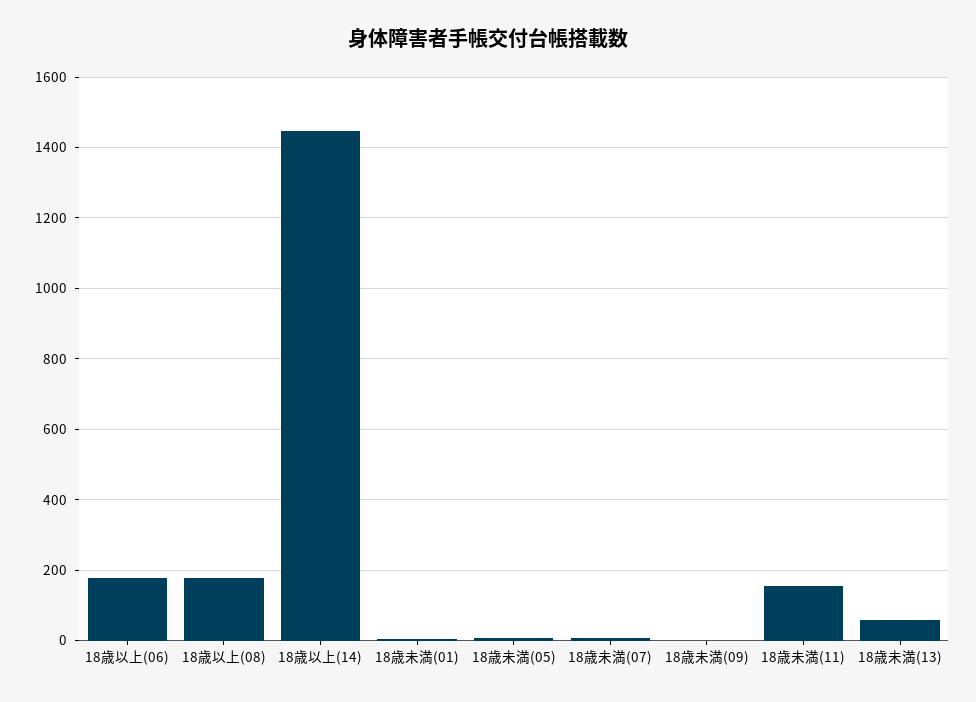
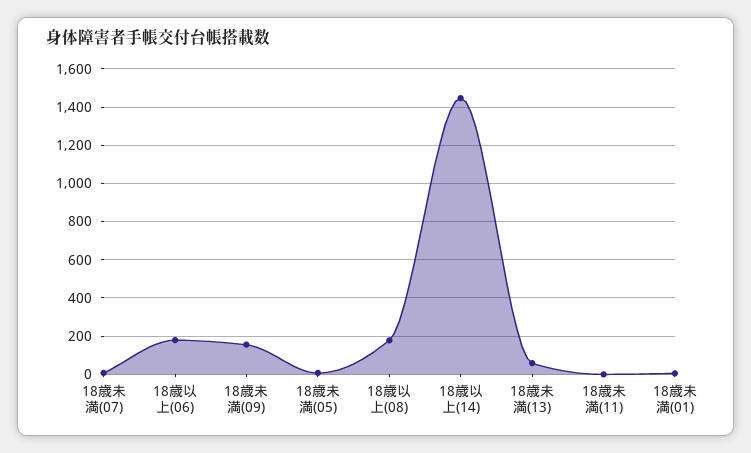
  {
    "18歳以上(06)": 180,
    "18歳以上(08)": 180,
    "18歳以上(14)": 1440,
    "18歳未満(01)": 0,
    "18歳未満(05)": 0,
    "18歳未満(07)": 0,
-   "18歳未満(09)": 0,
+   "18歳未満(09)": 150,
-   "18歳未満(11)": 160,
+   "18歳未満(11)": 0,
    "18歳未満(13)": 60
  }

